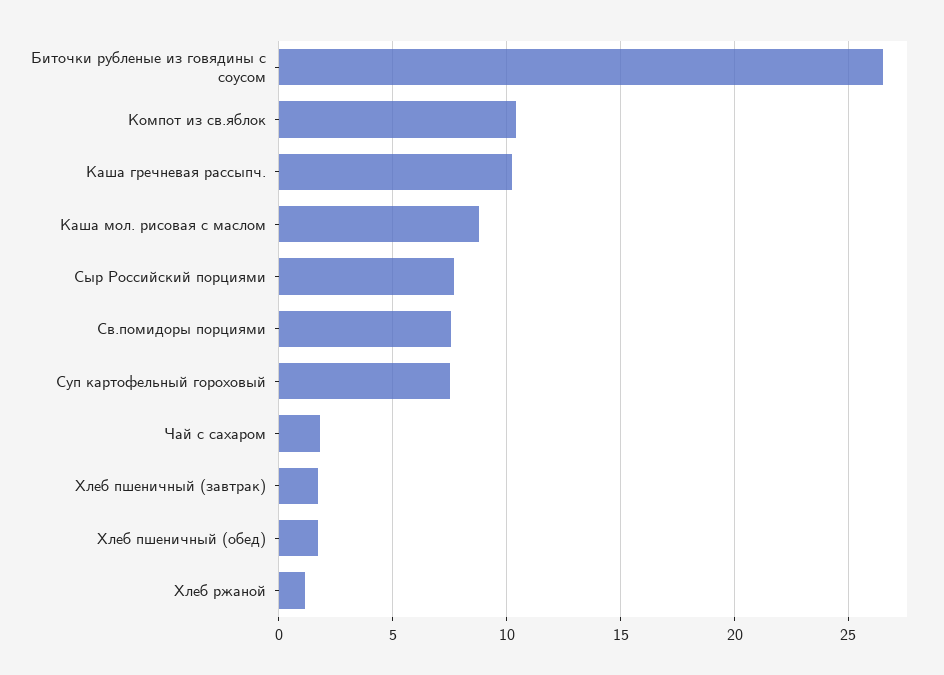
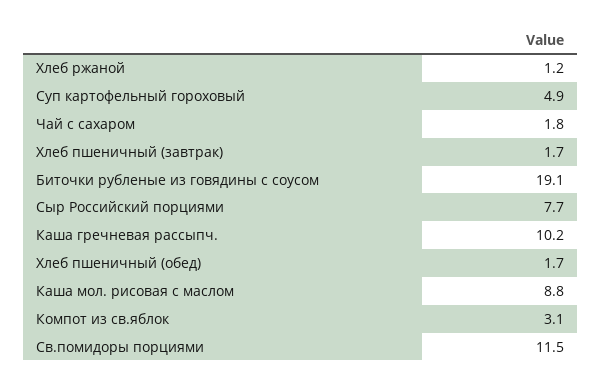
  {
-   "Биточки рубленые из говядины с соусом": 26.5,
+   "Биточки рубленые из говядины с соусом": 19.1,
-   "Компот из св.яблок": 10.5,
+   "Компот из св.яблок": 3.1,
    "Каша гречневая рассыпч.": 10.2,
    "Каша мол. рисовая с маслом": 8.8,
    "Сыр Российский порциями": 7.7,
-   "Св.помидоры порциями": 7.5,
+   "Св.помидоры порциями": 11.5,
-   "Суп картофельный гороховый": 7.5,
+   "Суп картофельный гороховый": 4.9,
    "Чай с сахаром": 1.8,
    "Хлеб пшеничный (завтрак)": 1.7,
    "Хлеб пшеничный (обед)": 1.7,
    "Хлеб ржаной": 1.2
  }

